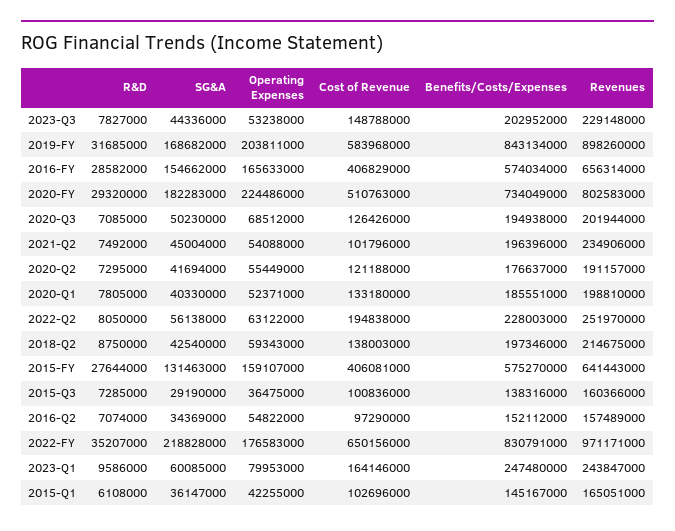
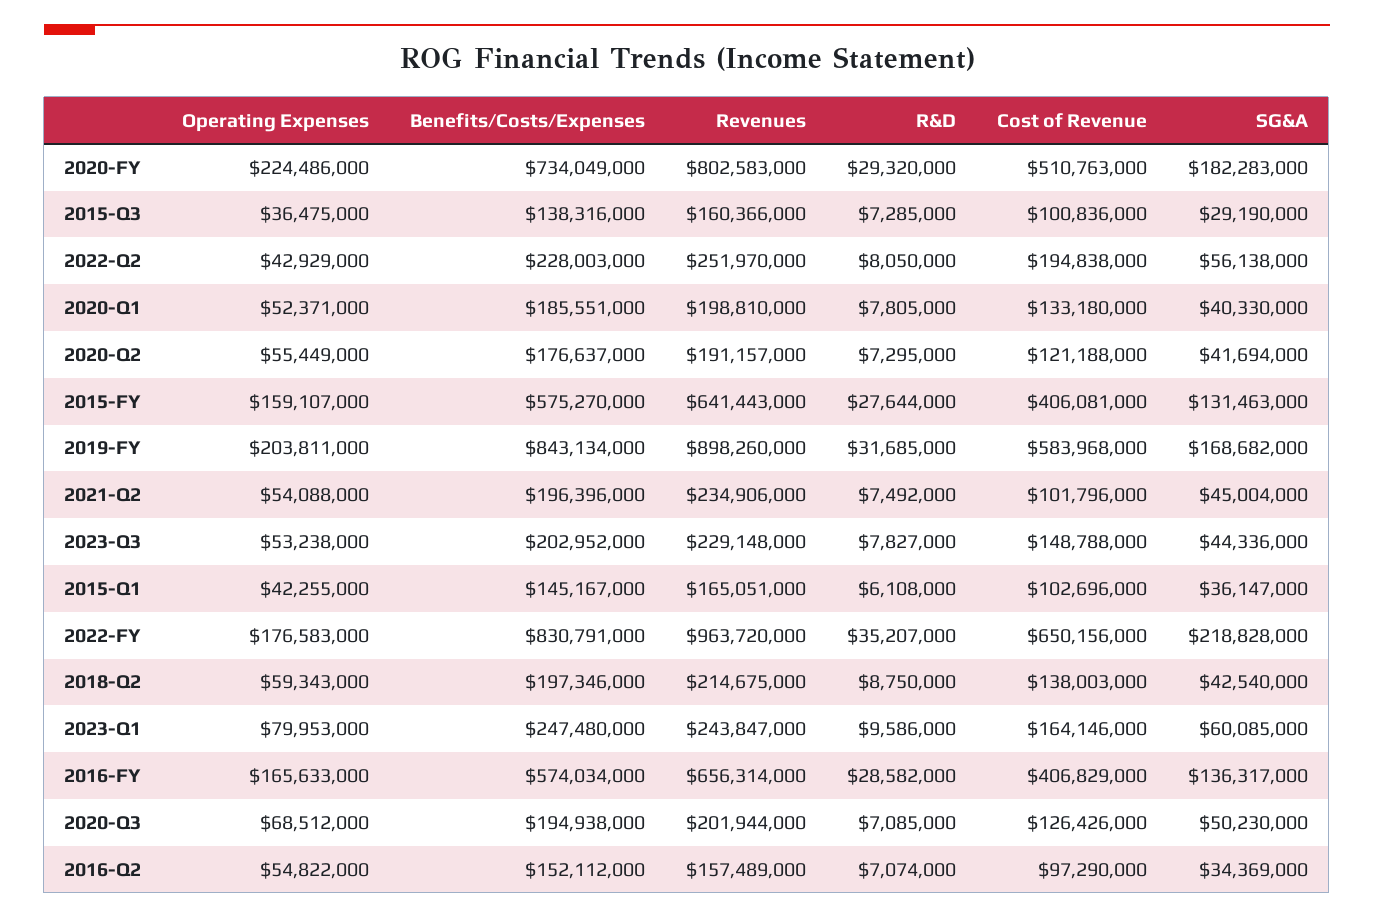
  {
    "R&D": {
      "2023-Q3": 7827000,
      "2019-FY": 31685000,
      "2016-FY": 28582000,
      "2020-FY": 29320000,
      "2020-Q3": 7085000,
      "2021-Q2": 7492000,
      "2020-Q2": 7295000,
      "2020-Q1": 7805000,
      "2022-Q2": 8050000,
      "2018-Q2": 8750000,
      "2015-FY": 27644000,
      "2015-Q3": 7285000,
      "2016-Q2": 7074000,
      "2022-FY": 35207000,
      "2023-Q1": 9586000,
      "2015-Q1": 6108000
    },
    "SG&A": {
      "2023-Q3": 44336000,
      "2019-FY": 168682000,
-     "2016-FY": 154662000,
+     "2016-FY": 136317000,
      "2020-FY": 182283000,
      "2020-Q3": 50230000,
      "2021-Q2": 45004000,
      "2020-Q2": 41694000,
      "2020-Q1": 40330000,
      "2022-Q2": 56138000,
      "2018-Q2": 42540000,
      "2015-FY": 131463000,
      "2015-Q3": 29190000,
      "2016-Q2": 34369000,
      "2022-FY": 218828000,
      "2023-Q1": 60085000,
      "2015-Q1": 36147000
    },
    "Operating Expenses": {
      "2023-Q3": 53238000,
      "2019-FY": 203811000,
      "2016-FY": 165633000,
      "2020-FY": 224486000,
      "2020-Q3": 68512000,
      "2021-Q2": 54088000,
      "2020-Q2": 55449000,
      "2020-Q1": 52371000,
-     "2022-Q2": 63122000,
+     "2022-Q2": 42929000,
      "2018-Q2": 59343000,
      "2015-FY": 159107000,
      "2015-Q3": 36475000,
      "2016-Q2": 54822000,
      "2022-FY": 176583000,
      "2023-Q1": 79953000,
      "2015-Q1": 42255000
    },
    "Cost of Revenue": {
      "2023-Q3": 148788000,
      "2019-FY": 583968000,
      "2016-FY": 406829000,
      "2020-FY": 510763000,
      "2020-Q3": 126426000,
      "2021-Q2": 101796000,
      "2020-Q2": 121188000,
      "2020-Q1": 133180000,
      "2022-Q2": 194838000,
      "2018-Q2": 138003000,
      "2015-FY": 406081000,
      "2015-Q3": 100836000,
      "2016-Q2": 97290000,
      "2022-FY": 650156000,
      "2023-Q1": 164146000,
      "2015-Q1": 102696000
    },
    "Benefits/Costs/Expenses": {
      "2023-Q3": 202952000,
      "2019-FY": 843134000,
      "2016-FY": 574034000,
      "2020-FY": 734049000,
      "2020-Q3": 194938000,
      "2021-Q2": 196396000,
      "2020-Q2": 176637000,
      "2020-Q1": 185551000,
      "2022-Q2": 228003000,
      "2018-Q2": 197346000,
      "2015-FY": 575270000,
      "2015-Q3": 138316000,
      "2016-Q2": 152112000,
      "2022-FY": 830791000,
      "2023-Q1": 247480000,
      "2015-Q1": 145167000
    },
    "Revenues": {
      "2023-Q3": 229148000,
      "2019-FY": 898260000,
      "2016-FY": 656314000,
      "2020-FY": 802583000,
      "2020-Q3": 201944000,
      "2021-Q2": 234906000,
      "2020-Q2": 191157000,
      "2020-Q1": 198810000,
      "2022-Q2": 251970000,
      "2018-Q2": 214675000,
      "2015-FY": 641443000,
      "2015-Q3": 160366000,
      "2016-Q2": 157489000,
-     "2022-FY": 971171000,
+     "2022-FY": 963720000,
      "2023-Q1": 243847000,
      "2015-Q1": 165051000
    }
  }

